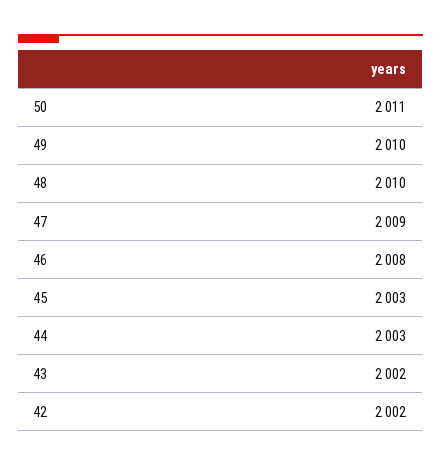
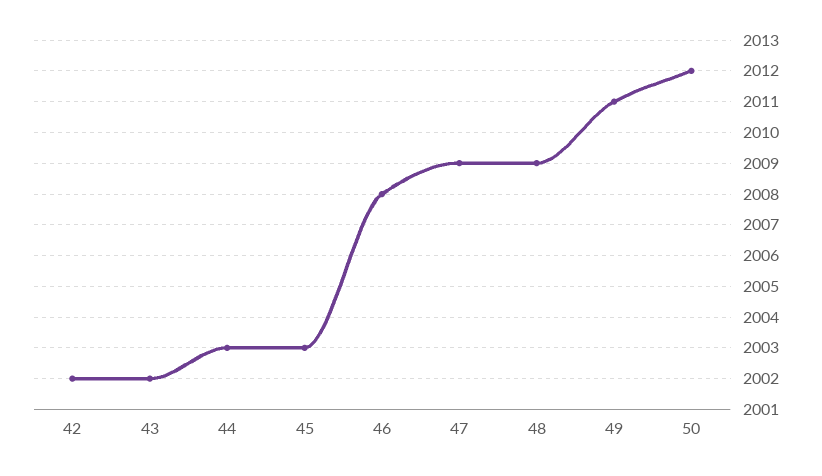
  {
-   "50": 2011,
+   "50": 2012,
-   "49": 2010,
+   "49": 2011,
-   "48": 2010,
+   "48": 2009,
    "47": 2009,
    "46": 2008,
    "45": 2003,
    "44": 2003,
    "43": 2002,
    "42": 2002
  }

